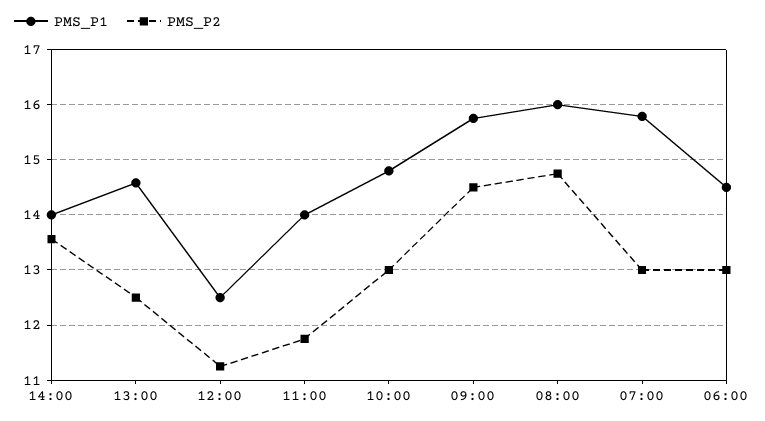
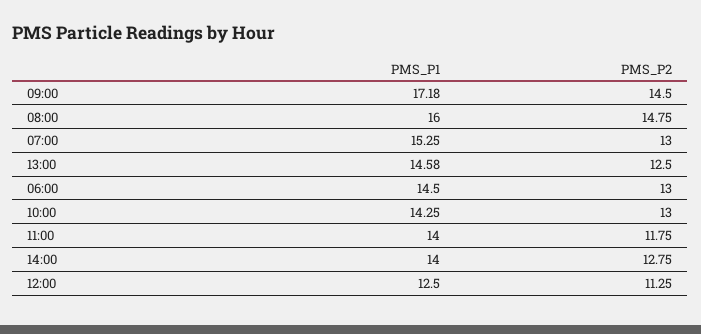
  {
    "PMS_P1": {
      "14:00": 14,
      "13:00": 14.58,
      "12:00": 12.5,
      "11:00": 14,
-     "10:00": 14.8,
+     "10:00": 14.25,
-     "09:00": 15.8,
+     "09:00": 17.18,
      "08:00": 16,
-     "07:00": 15.8,
+     "07:00": 15.25,
      "06:00": 14.5
    },
    "PMS_P2": {
-     "14:00": 13.6,
+     "14:00": 12.75,
      "13:00": 12.5,
      "12:00": 11.25,
      "11:00": 11.75,
      "10:00": 13,
      "09:00": 14.5,
      "08:00": 14.75,
      "07:00": 13,
      "06:00": 13
    }
  }

